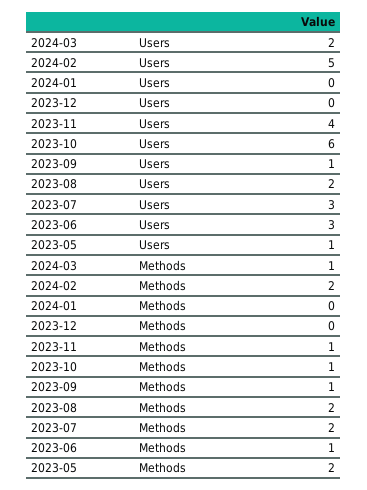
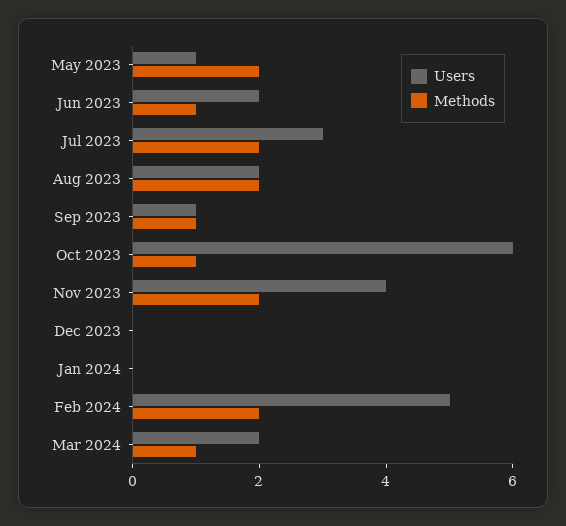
  {
    "Users": {
      "2024-03": 2,
      "2024-02": 5,
      "2024-01": 0,
      "2023-12": 0,
      "2023-11": 4,
      "2023-10": 6,
      "2023-09": 1,
      "2023-08": 2,
      "2023-07": 3,
-     "2023-06": 3,
+     "2023-06": 2,
      "2023-05": 1
    },
    "Methods": {
      "2024-03": 1,
      "2024-02": 2,
      "2024-01": 0,
      "2023-12": 0,
-     "2023-11": 1,
+     "2023-11": 2,
      "2023-10": 1,
      "2023-09": 1,
      "2023-08": 2,
      "2023-07": 2,
      "2023-06": 1,
      "2023-05": 2
    }
  }

